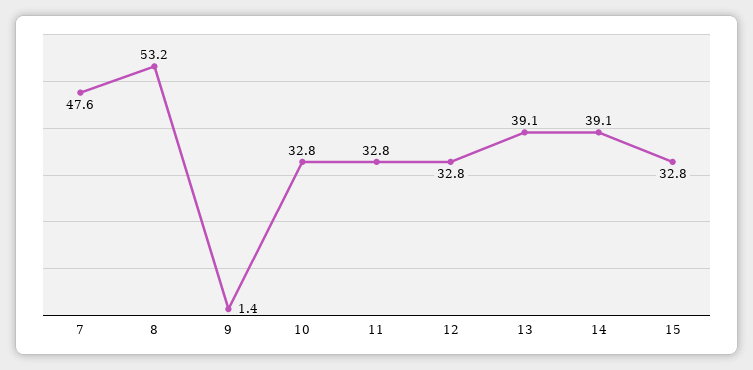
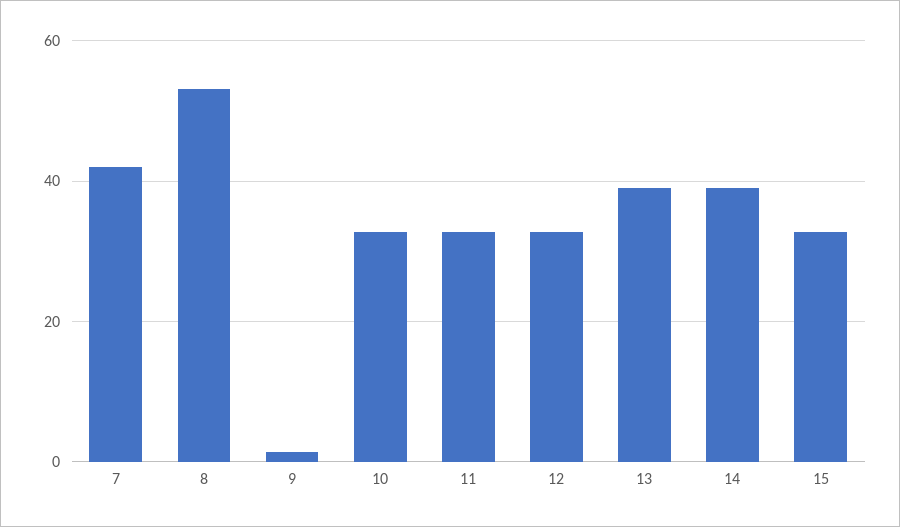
  {
-   "7": 47.6,
+   "7": 42,
    "8": 53.2,
    "9": 1.4,
    "10": 32.8,
    "11": 32.8,
    "12": 32.8,
    "13": 39.1,
    "14": 39.1,
    "15": 32.8
  }

